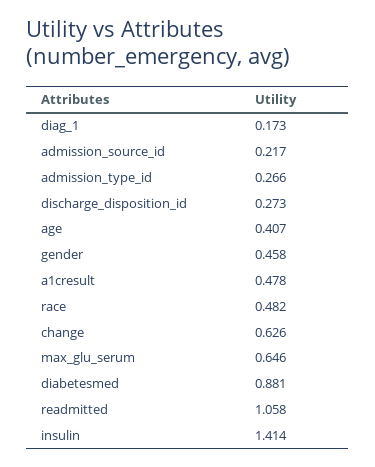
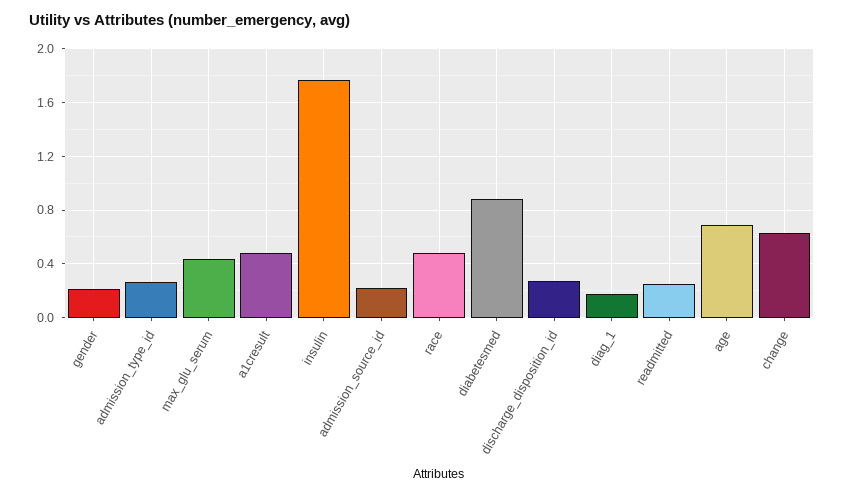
  {
    "diag_1": 0.173,
    "admission_source_id": 0.217,
    "admission_type_id": 0.266,
    "discharge_disposition_id": 0.273,
-   "age": 0.407,
+   "age": 0.7,
-   "gender": 0.458,
+   "gender": 0.2,
    "a1cresult": 0.478,
    "race": 0.482,
    "change": 0.626,
-   "max_glu_serum": 0.646,
+   "max_glu_serum": 0.45,
    "diabetesmed": 0.881,
-   "readmitted": 1.058,
+   "readmitted": 0.25,
-   "insulin": 1.414
+   "insulin": 1.75
  }

